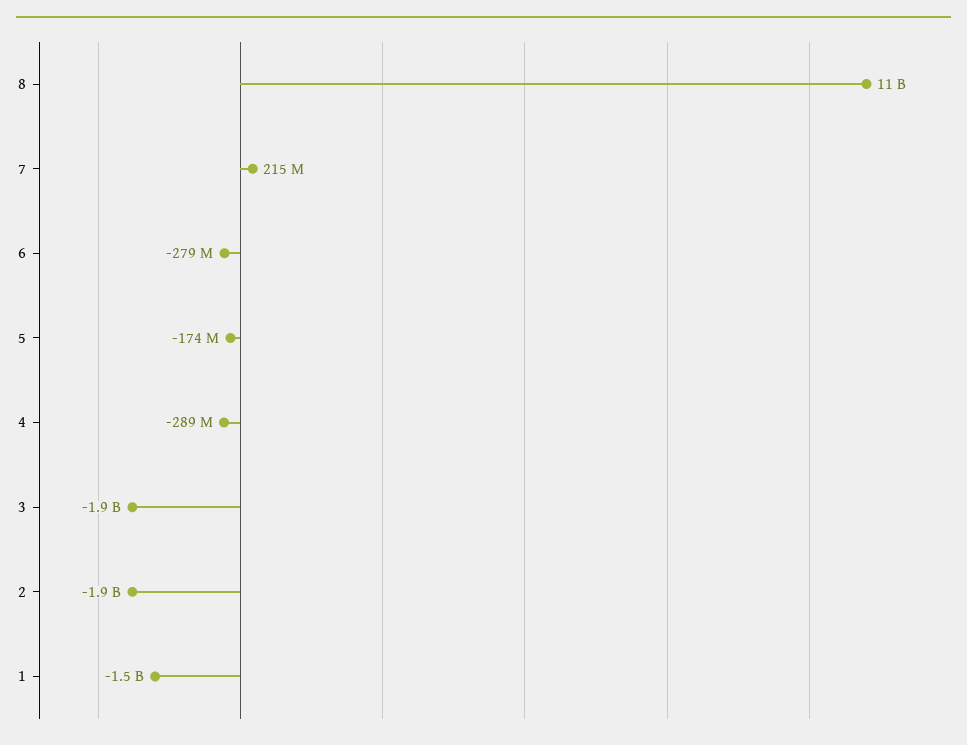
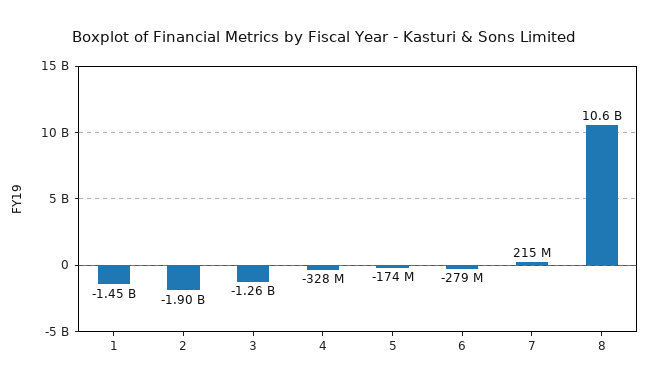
  {
    "8": 10600000000,
    "7": 215000000,
    "6": -279000000,
    "5": -174000000,
-   "4": -289000000,
+   "4": -328000000,
-   "3": -1900000000,
+   "3": -1260000000,
    "2": -1900000000,
    "1": -1450000000
  }

